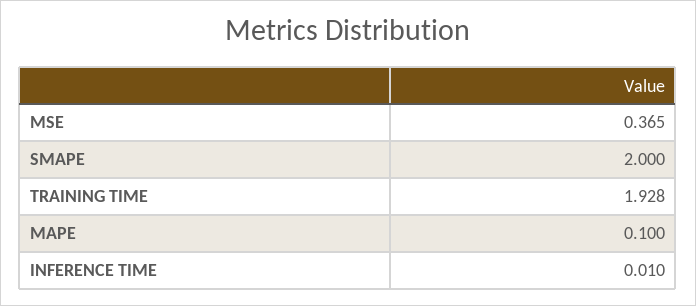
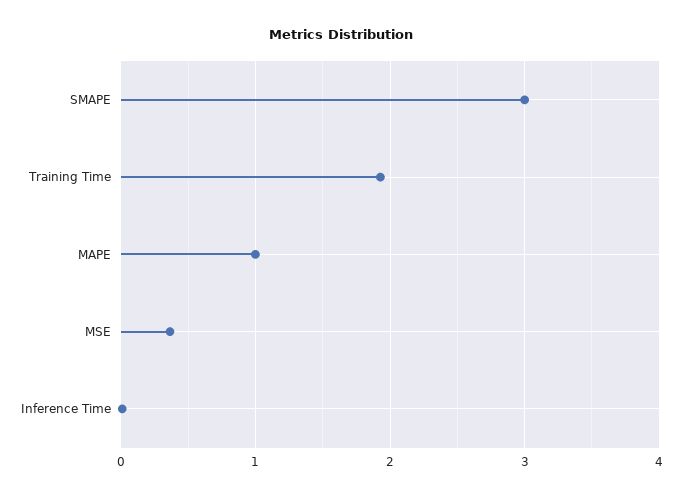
  {
    "MSE": 0.365,
-   "SMAPE": 2,
+   "SMAPE": 3,
    "TRAINING TIME": 1.928,
-   "MAPE": 0.1,
+   "MAPE": 1,
    "INFERENCE TIME": 0.01
  }

